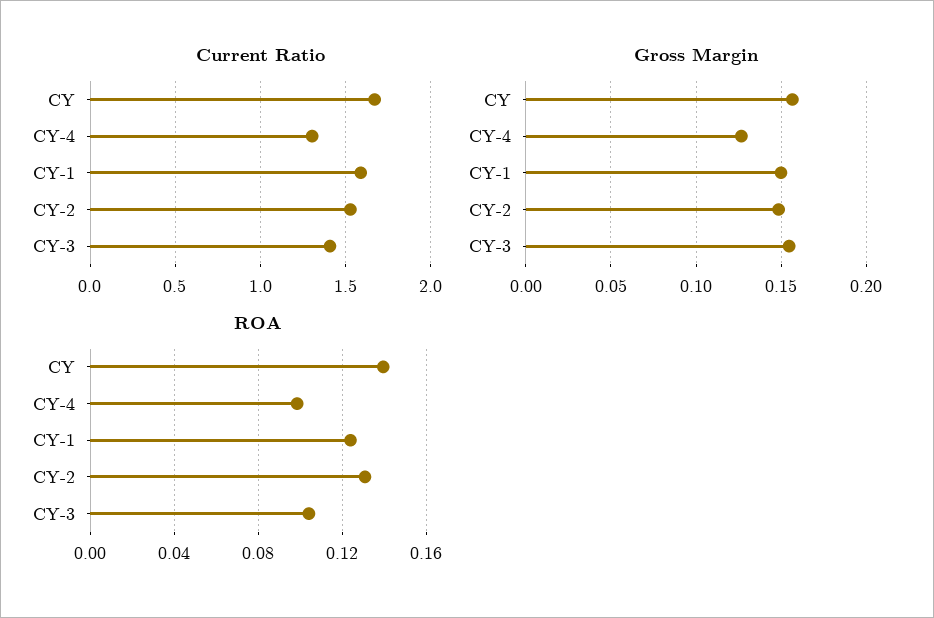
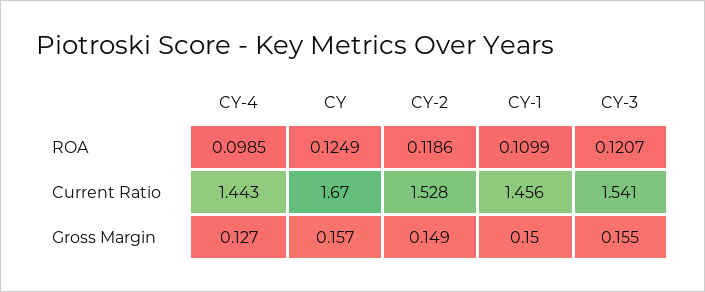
  {
    "Current Ratio": {
      "CY": 1.67,
-     "CY-4": 1.3,
+     "CY-4": 1.443,
-     "CY-1": 1.6,
+     "CY-1": 1.456,
      "CY-2": 1.528,
-     "CY-3": 1.4
+     "CY-3": 1.541
    },
    "Gross Margin": {
      "CY": 0.157,
      "CY-4": 0.127,
      "CY-1": 0.15,
      "CY-2": 0.149,
      "CY-3": 0.155
    },
    "ROA": {
-     "CY": 0.14,
+     "CY": 0.1249,
      "CY-4": 0.0985,
-     "CY-1": 0.125,
+     "CY-1": 0.1099,
-     "CY-2": 0.13,
+     "CY-2": 0.1186,
-     "CY-3": 0.105
+     "CY-3": 0.1207
    }
  }

